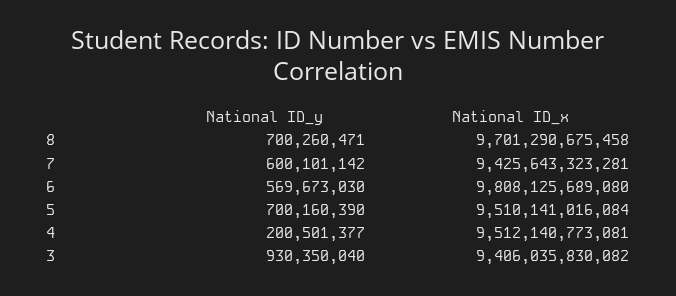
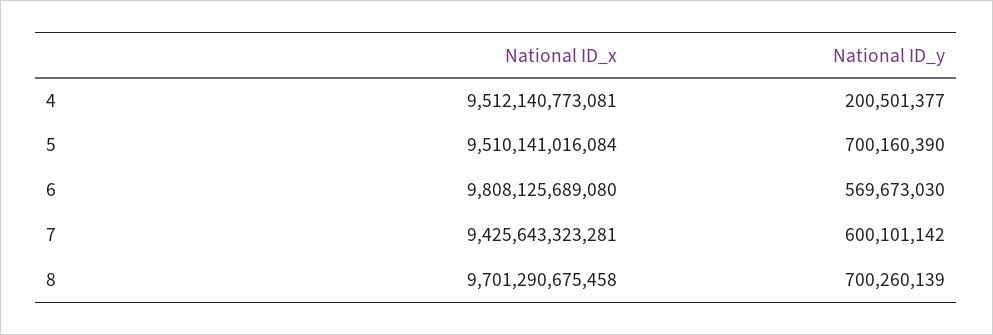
  {
    "National ID_y": {
-     "8": 700260471,
+     "8": 700260139,
      "7": 600101142,
      "6": 569673030,
      "5": 700160390,
-     "4": 200501377,
+     "4": 200501377
-     "3": 930350040
    },
    "National ID_x": {
      "8": 9701290675458,
      "7": 9425643323281,
      "6": 9808125689080,
      "5": 9510141016084,
-     "4": 9512140773081,
+     "4": 9512140773081
-     "3": 9406035830082
    }
  }

